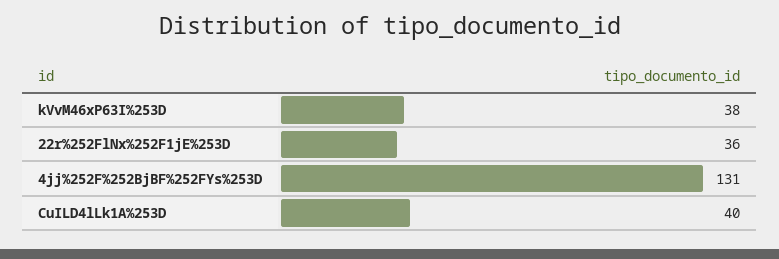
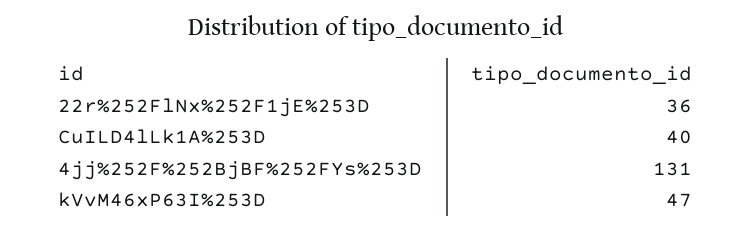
  {
-   "kVvM46xP63I%253D": 38,
+   "kVvM46xP63I%253D": 47,
    "22r%252FlNx%252F1jE%253D": 36,
    "4jj%252F%252BjBF%252FYs%253D": 131,
    "CuILD4lLk1A%253D": 40
  }

